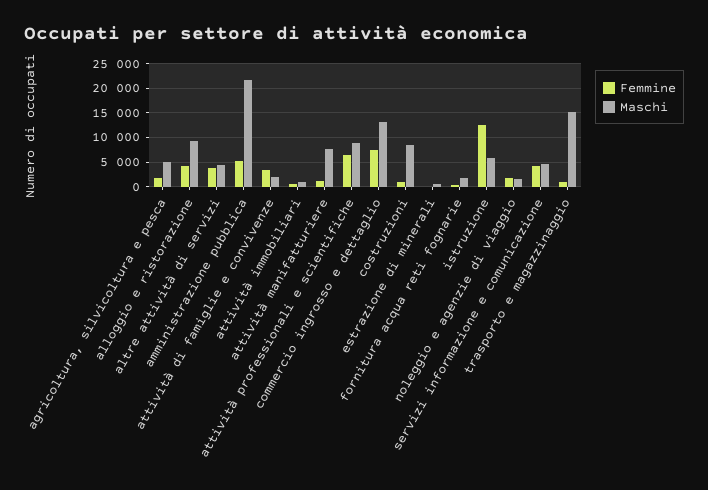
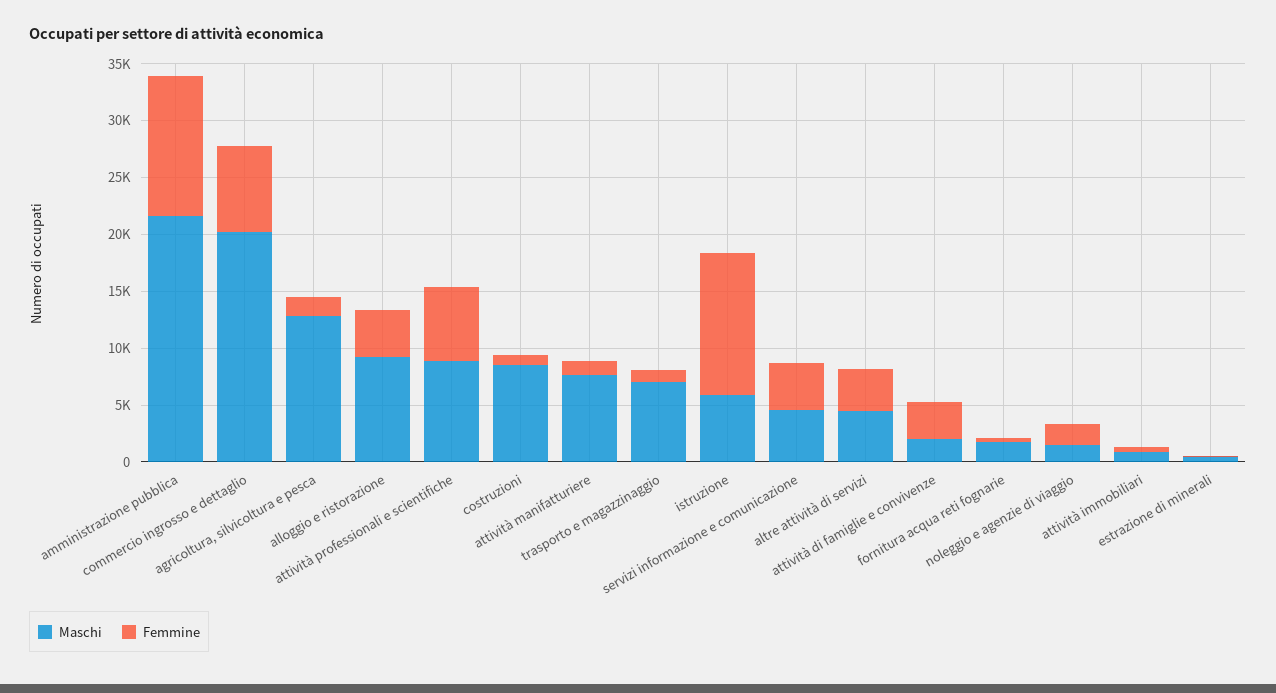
  {
    "Femmine": {
      "agricoltura, silvicoltura e pesca": 2000,
      "alloggio e ristorazione": 4000,
      "altre attività di servizi": 4000,
-     "amministrazione pubblica": 5000,
+     "amministrazione pubblica": 12000,
      "attività di famiglie e convivenze": 3000,
      "attività immobiliari": 0,
      "attività manifatturiere": 1000,
      "attività professionali e scientifiche": 6000,
      "commercio ingrosso e dettaglio": 7000,
      "costruzioni": 1000,
      "estrazione di minerali": 0,
      "fornitura acqua reti fognarie": 0,
      "istruzione": 12000,
      "noleggio e agenzie di viaggio": 2000,
      "servizi informazione e comunicazione": 4000,
      "trasporto e magazzinaggio": 1000
    },
    "Maschi": {
-     "agricoltura, silvicoltura e pesca": 5000,
+     "agricoltura, silvicoltura e pesca": 13000,
      "alloggio e ristorazione": 9000,
      "altre attività di servizi": 4000,
      "amministrazione pubblica": 22000,
      "attività di famiglie e convivenze": 2000,
      "attività immobiliari": 1000,
      "attività manifatturiere": 8000,
      "attività professionali e scientifiche": 9000,
-     "commercio ingrosso e dettaglio": 12500,
+     "commercio ingrosso e dettaglio": 20000,
      "costruzioni": 9000,
      "estrazione di minerali": 1000,
      "fornitura acqua reti fognarie": 2000,
      "istruzione": 6000,
      "noleggio e agenzie di viaggio": 2000,
      "servizi informazione e comunicazione": 5000,
-     "trasporto e magazzinaggio": 15000
+     "trasporto e magazzinaggio": 7000
    }
  }

